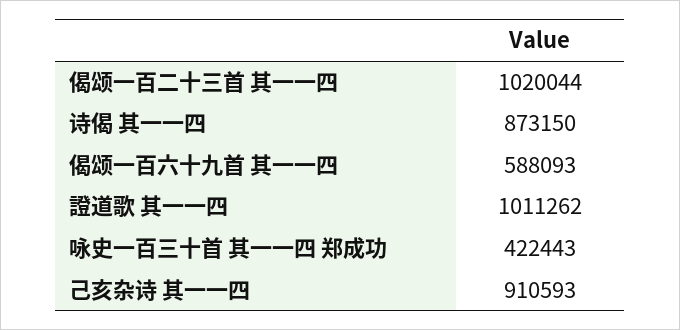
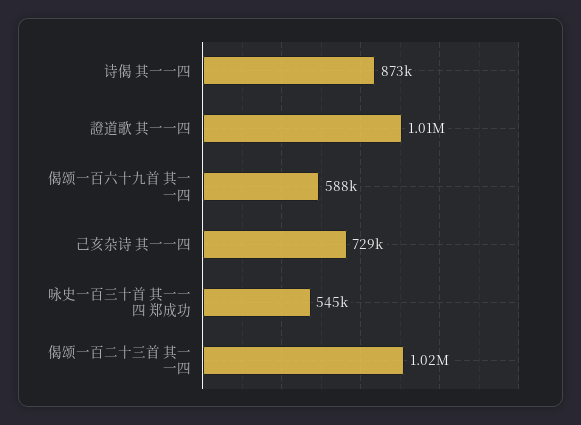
  {
    "偈颂一百二十三首 其一一四": 1020044,
    "诗偈 其一一四": 873150,
    "偈颂一百六十九首 其一一四": 588093,
    "證道歌 其一一四": 1011262,
-   "咏史一百三十首 其一一四 郑成功": 422443,
+   "咏史一百三十首 其一一四 郑成功": 545000,
-   "己亥杂诗 其一一四": 910593
+   "己亥杂诗 其一一四": 729000
  }

